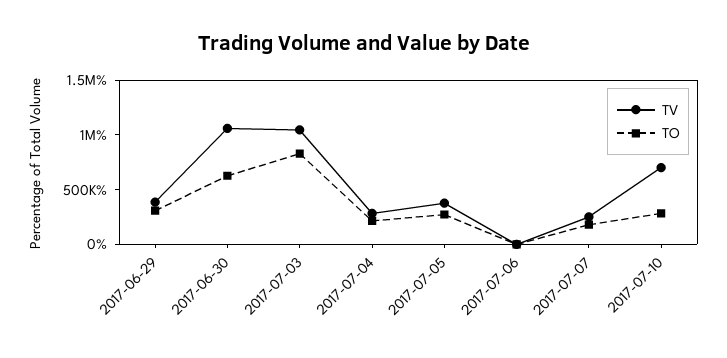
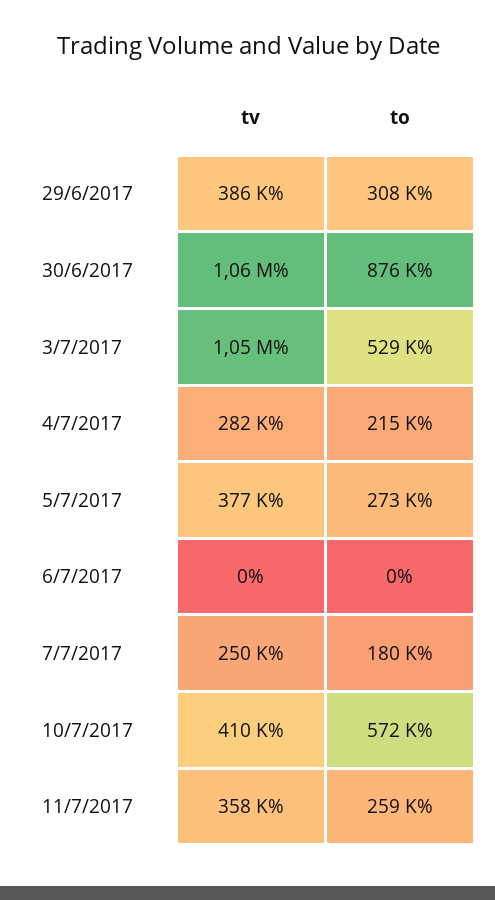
  {
    "TV": {
      "2017-06-29": 386000,
      "2017-06-30": 1060000,
      "2017-07-03": 1050000,
      "2017-07-04": 282000,
      "2017-07-05": 377000,
      "2017-07-06": 0,
      "2017-07-07": 250000,
-     "2017-07-10": 700000
+     "2017-07-10": 410000,
+     "11/7/2017": 358000
    },
    "TO": {
      "2017-06-29": 308000,
-     "2017-06-30": 600000,
+     "2017-06-30": 876000,
-     "2017-07-03": 800000,
+     "2017-07-03": 529000,
      "2017-07-04": 215000,
      "2017-07-05": 273000,
      "2017-07-06": 0,
      "2017-07-07": 180000,
-     "2017-07-10": 300000
+     "2017-07-10": 572000,
+     "11/7/2017": 259000
    }
  }

